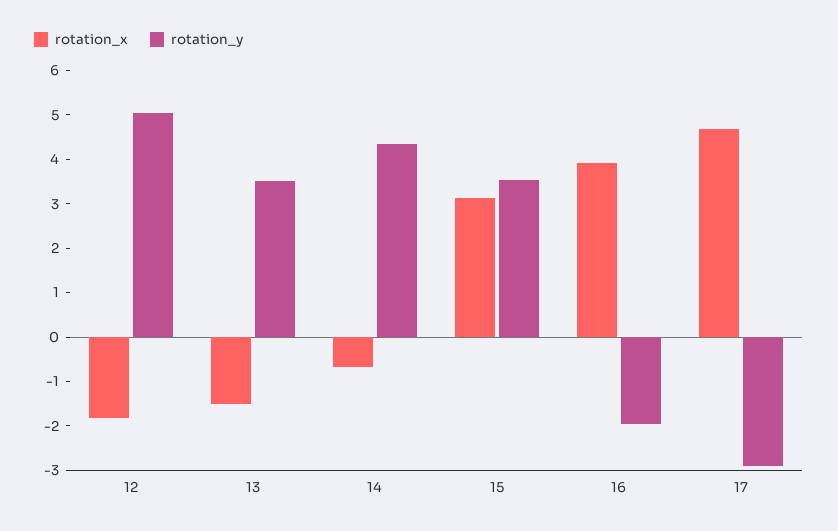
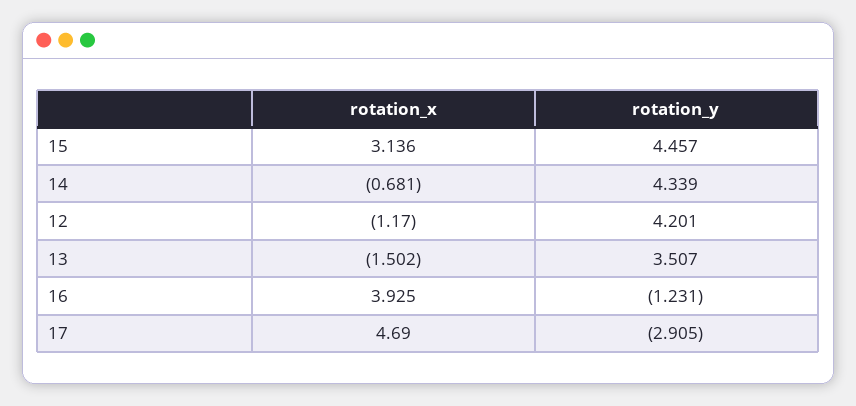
  {
    "rotation_x": {
-     "12": -1.8,
+     "12": -1.17,
      "13": -1.502,
      "14": -0.681,
      "15": 3.136,
      "16": 3.925,
      "17": 4.69
    },
    "rotation_y": {
-     "12": 5,
+     "12": 4.201,
      "13": 3.507,
      "14": 4.339,
-     "15": 3.6,
+     "15": 4.457,
-     "16": -2,
+     "16": -1.231,
      "17": -2.905
    }
  }

